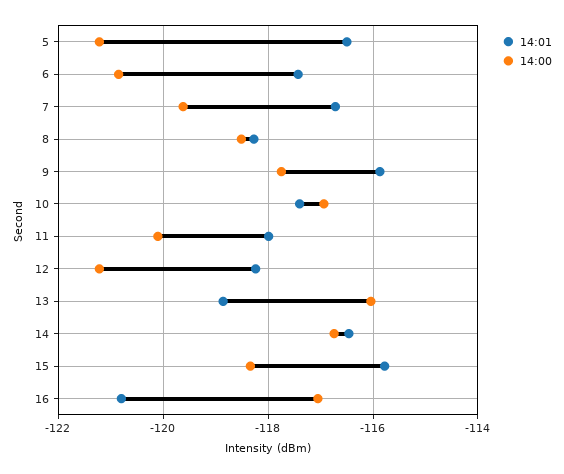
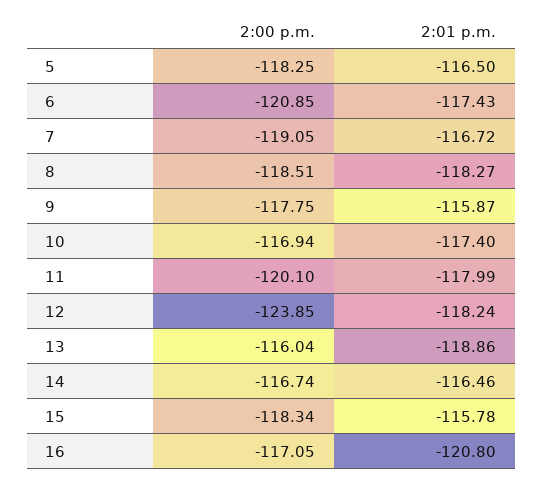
  {
    "14:01": {
      "5": -116.5,
      "6": -117.43,
      "7": -116.72,
      "8": -118.27,
      "9": -115.87,
      "10": -117.4,
      "11": -117.99,
      "12": -118.24,
      "13": -118.86,
      "14": -116.46,
      "15": -115.78,
      "16": -120.8
    },
    "14:00": {
-     "5": -121.2,
+     "5": -118.25,
      "6": -120.85,
-     "7": -119.6,
+     "7": -119.05,
      "8": -118.51,
      "9": -117.75,
      "10": -116.94,
      "11": -120.1,
-     "12": -121.2,
+     "12": -123.85,
      "13": -116.04,
      "14": -116.74,
      "15": -118.34,
      "16": -117.05
    }
  }

